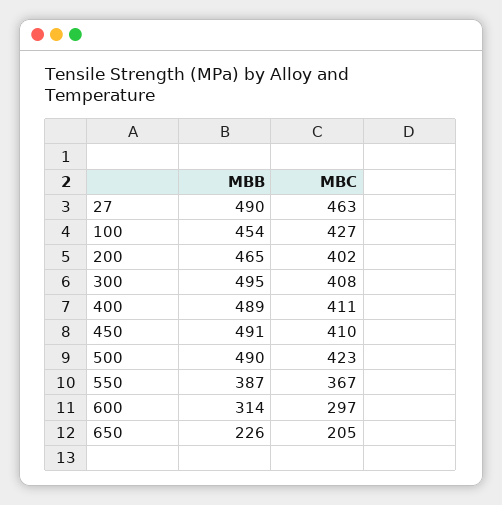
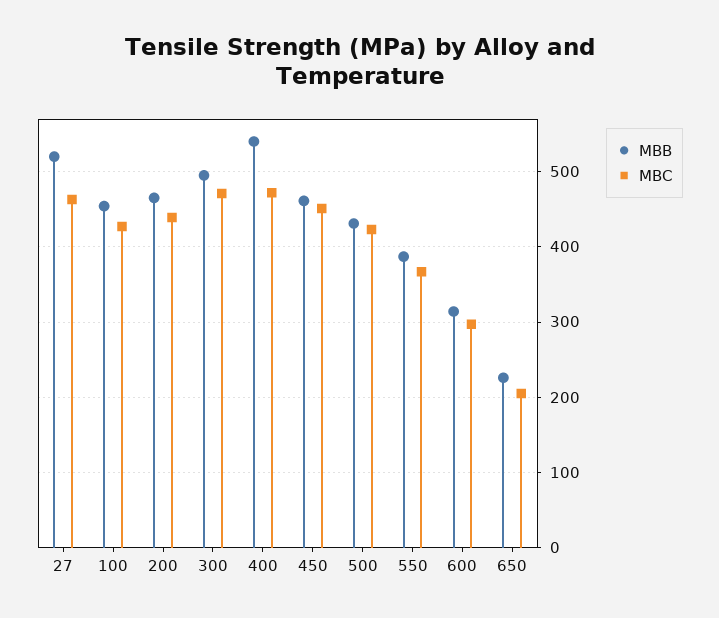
  {
    "MBB": {
-     "27": 490,
+     "27": 520,
      "100": 454,
      "200": 465,
      "300": 495,
-     "400": 489,
+     "400": 540,
-     "450": 491,
+     "450": 460,
-     "500": 490,
+     "500": 430,
      "550": 387,
      "600": 314,
      "650": 226
    },
    "MBC": {
      "27": 463,
      "100": 427,
-     "200": 402,
+     "200": 440,
-     "300": 408,
+     "300": 470,
-     "400": 411,
+     "400": 470,
-     "450": 410,
+     "450": 450,
      "500": 423,
      "550": 367,
      "600": 297,
      "650": 205
    }
  }

